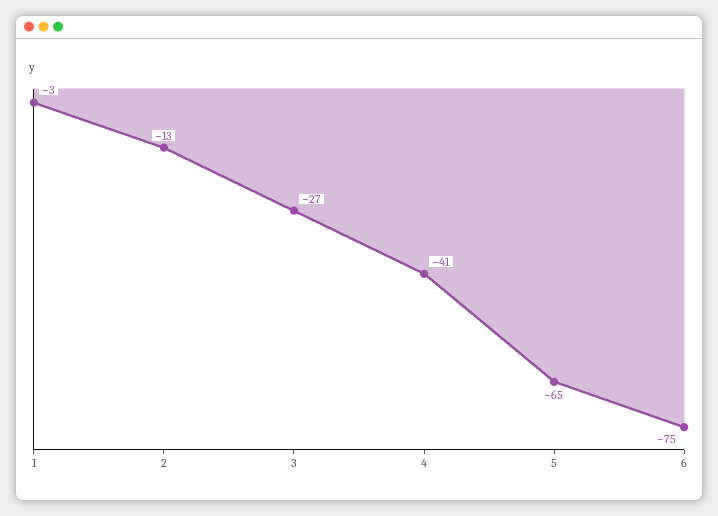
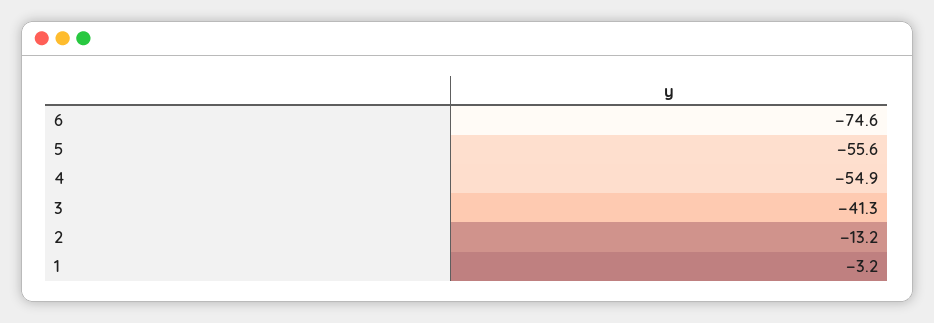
  {
    "1": -3.2,
    "2": -13.2,
-   "3": -27,
+   "3": -41.3,
-   "4": -41,
+   "4": -54.9,
-   "5": -65,
+   "5": -55.6,
    "6": -74.6
  }

